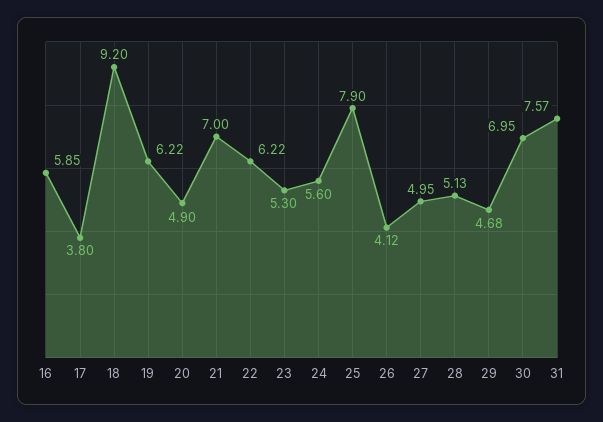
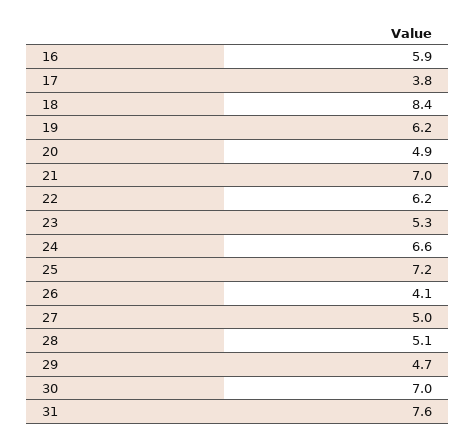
  {
    "16": 5.85,
    "17": 3.8,
-   "18": 9.2,
+   "18": 8.4,
    "19": 6.22,
    "20": 4.9,
    "21": 7,
    "22": 6.22,
    "23": 5.3,
-   "24": 5.6,
+   "24": 6.6,
-   "25": 7.9,
+   "25": 7.2,
    "26": 4.12,
    "27": 4.95,
    "28": 5.13,
    "29": 4.68,
    "30": 6.95,
    "31": 7.57
  }

